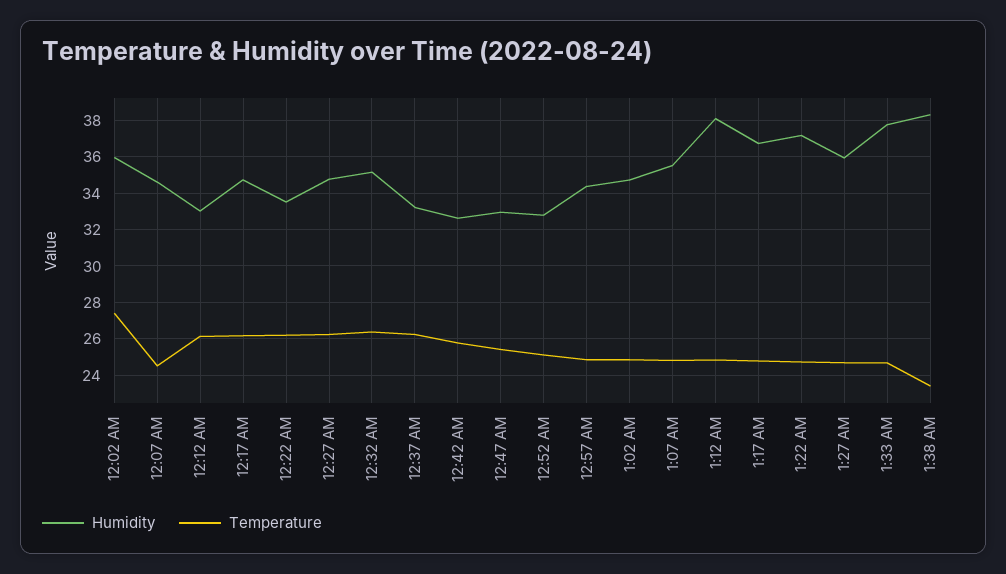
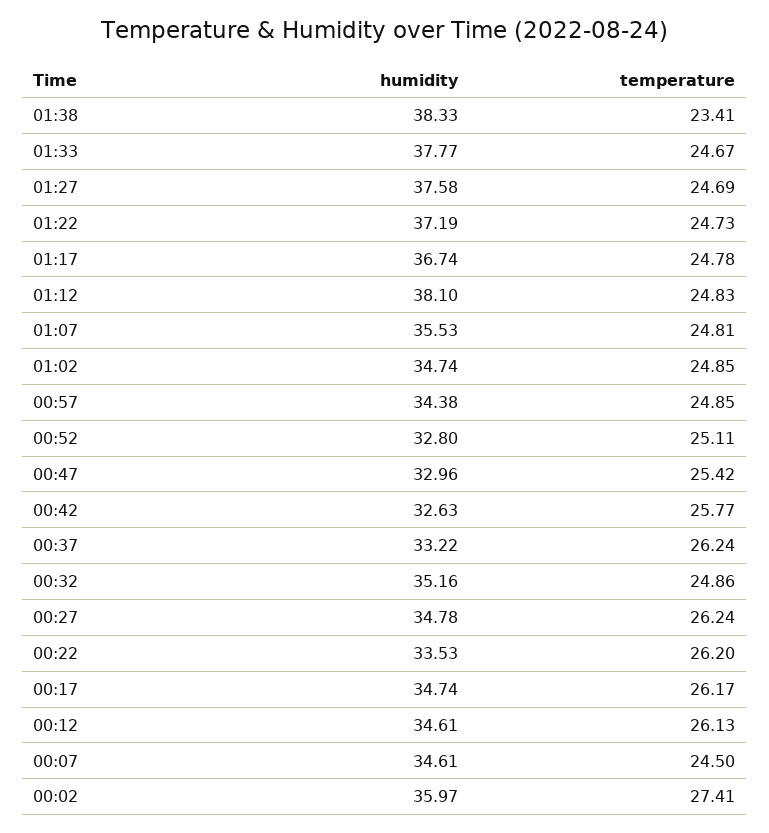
  {
    "Humidity": {
      "12:02 AM": 35.97,
      "12:07 AM": 34.61,
-     "12:12 AM": 33,
+     "12:12 AM": 34.61,
      "12:17 AM": 34.74,
      "12:22 AM": 33.53,
      "12:27 AM": 34.78,
      "12:32 AM": 35.16,
      "12:37 AM": 33.22,
      "12:42 AM": 32.63,
      "12:47 AM": 32.96,
      "12:52 AM": 32.8,
      "12:57 AM": 34.38,
      "1:02 AM": 34.74,
      "1:07 AM": 35.53,
      "1:12 AM": 38.1,
      "1:17 AM": 36.74,
      "1:22 AM": 37.19,
-     "1:27 AM": 36,
+     "1:27 AM": 37.58,
      "1:33 AM": 37.77,
      "1:38 AM": 38.33
    },
    "Temperature": {
      "12:02 AM": 27.41,
      "12:07 AM": 24.5,
      "12:12 AM": 26.13,
      "12:17 AM": 26.17,
      "12:22 AM": 26.2,
      "12:27 AM": 26.24,
-     "12:32 AM": 26.5,
+     "12:32 AM": 24.86,
      "12:37 AM": 26.24,
      "12:42 AM": 25.77,
      "12:47 AM": 25.42,
      "12:52 AM": 25.11,
      "12:57 AM": 24.85,
      "1:02 AM": 24.85,
      "1:07 AM": 24.81,
      "1:12 AM": 24.83,
      "1:17 AM": 24.78,
      "1:22 AM": 24.73,
      "1:27 AM": 24.69,
      "1:33 AM": 24.67,
      "1:38 AM": 23.41
    }
  }

